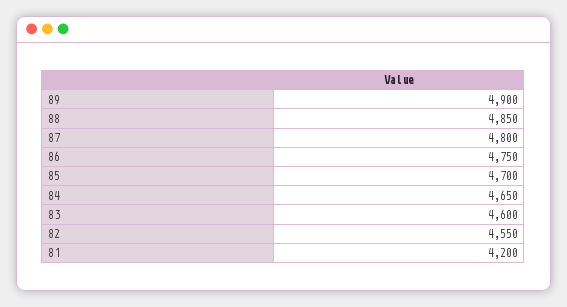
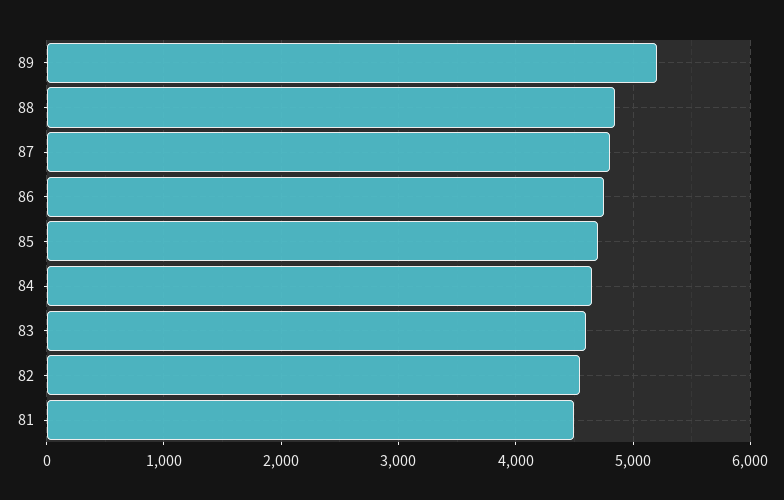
  {
-   "89": 4900,
+   "89": 5200,
    "88": 4850,
    "87": 4800,
    "86": 4750,
    "85": 4700,
    "84": 4650,
    "83": 4600,
    "82": 4550,
-   "81": 4200
+   "81": 4500
  }

